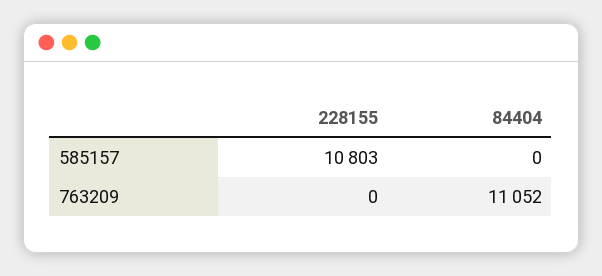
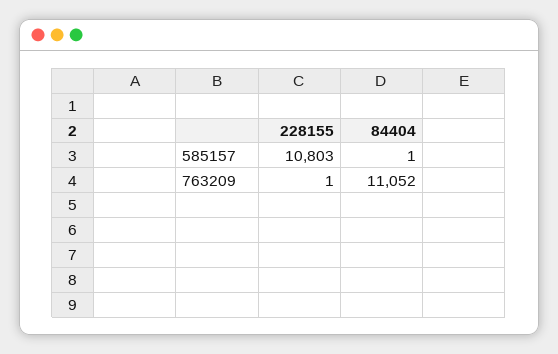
  {
    "228155": {
      "585157": 10803,
-     "763209": 0
+     "763209": 1
    },
    "84404": {
-     "585157": 0,
+     "585157": 1,
      "763209": 11052
    }
  }

